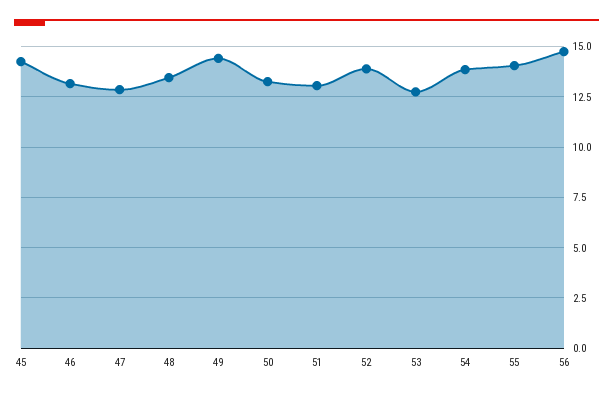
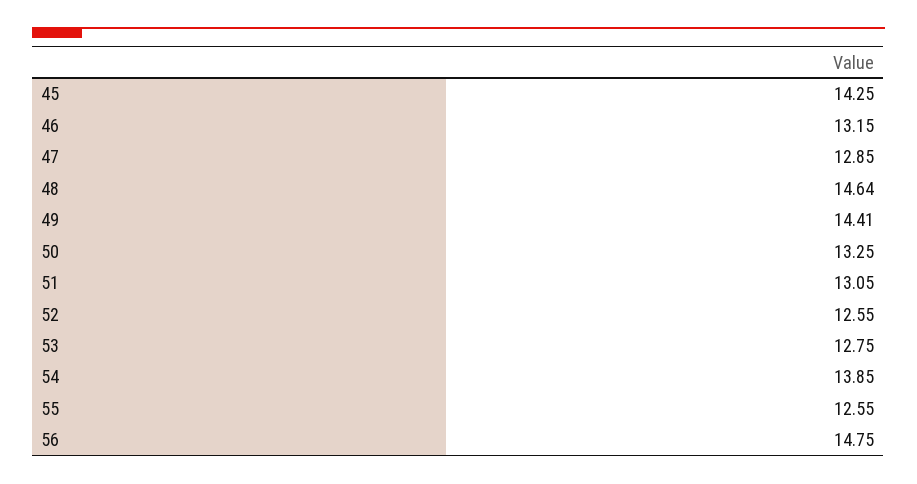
  {
    "45": 14.25,
    "46": 13.15,
    "47": 12.85,
-   "48": 13.5,
+   "48": 14.64,
    "49": 14.41,
    "50": 13.25,
    "51": 13.05,
-   "52": 14,
+   "52": 12.55,
    "53": 12.75,
    "54": 13.85,
-   "55": 14,
+   "55": 12.55,
    "56": 14.75
  }

